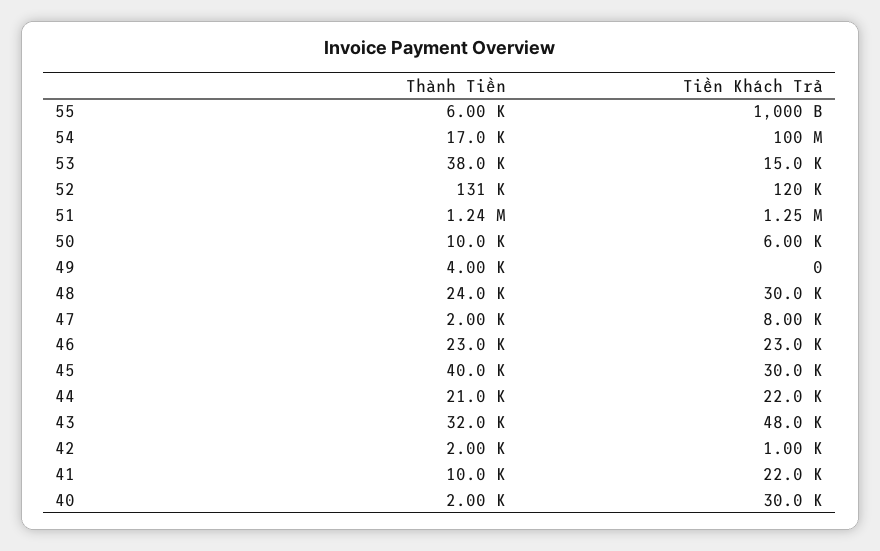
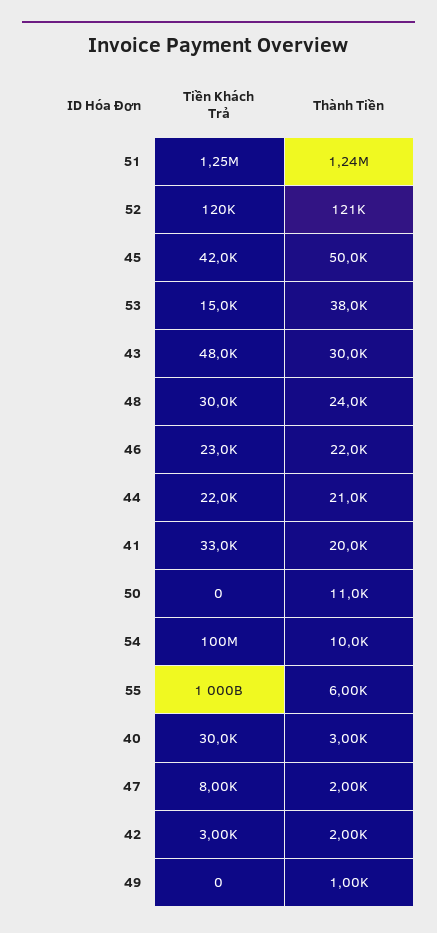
  {
    "Thành Tiền": {
      "55": 6000,
-     "54": 17000,
+     "54": 10000,
      "53": 38000,
-     "52": 131000,
+     "52": 121000,
      "51": 1240000,
-     "50": 10000,
+     "50": 11000,
-     "49": 4000,
+     "49": 1000,
      "48": 24000,
      "47": 2000,
-     "46": 23000,
+     "46": 22000,
-     "45": 40000,
+     "45": 50000,
      "44": 21000,
-     "43": 32000,
+     "43": 30000,
      "42": 2000,
-     "41": 10000,
+     "41": 20000,
-     "40": 2000
+     "40": 3000
    },
    "Tiền Khách Trả": {
      "55": 1000000000000,
      "54": 100000000,
      "53": 15000,
      "52": 120000,
      "51": 1250000,
-     "50": 6000,
+     "50": 0,
      "49": 0,
      "48": 30000,
      "47": 8000,
      "46": 23000,
-     "45": 30000,
+     "45": 42000,
      "44": 22000,
      "43": 48000,
-     "42": 1000,
+     "42": 3000,
-     "41": 22000,
+     "41": 33000,
      "40": 30000
    }
  }

